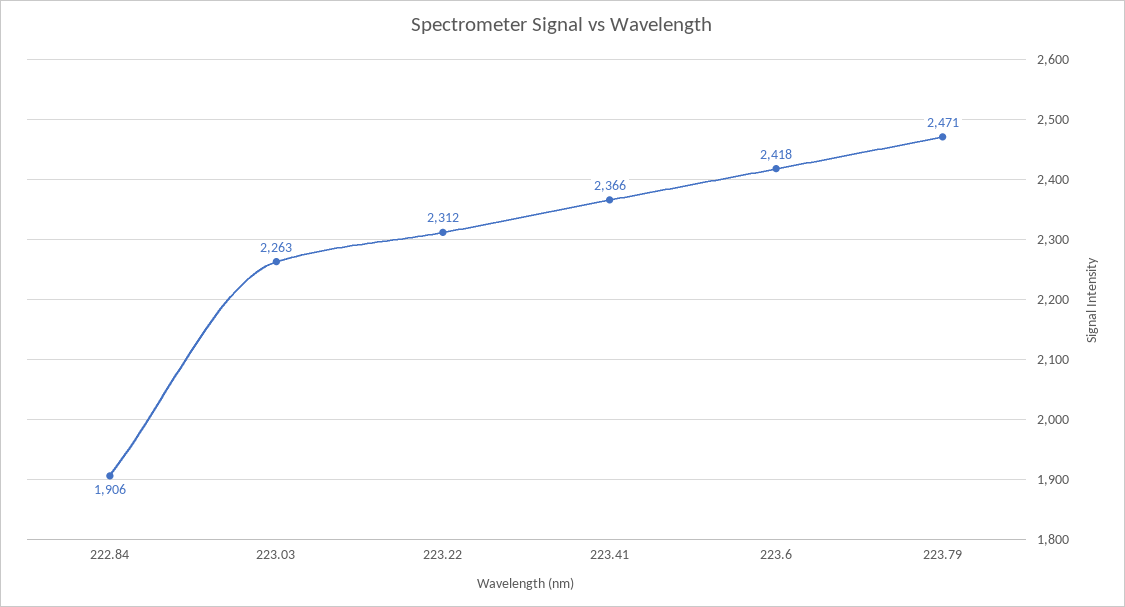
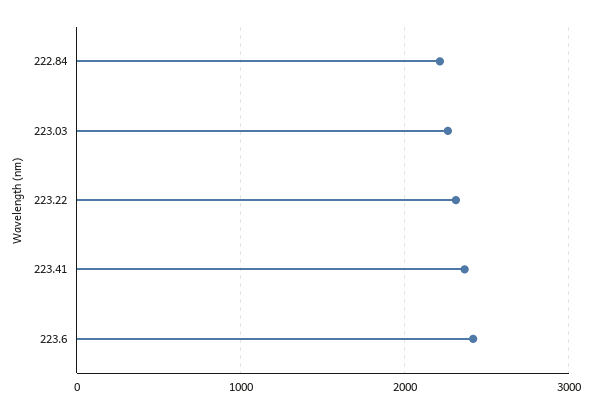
  {
-   "222.84": 1906,
+   "222.84": 2200,
    "223.03": 2263,
    "223.22": 2312,
    "223.41": 2366,
-   "223.6": 2418,
+   "223.6": 2418
-   "223.79": 2471
  }

